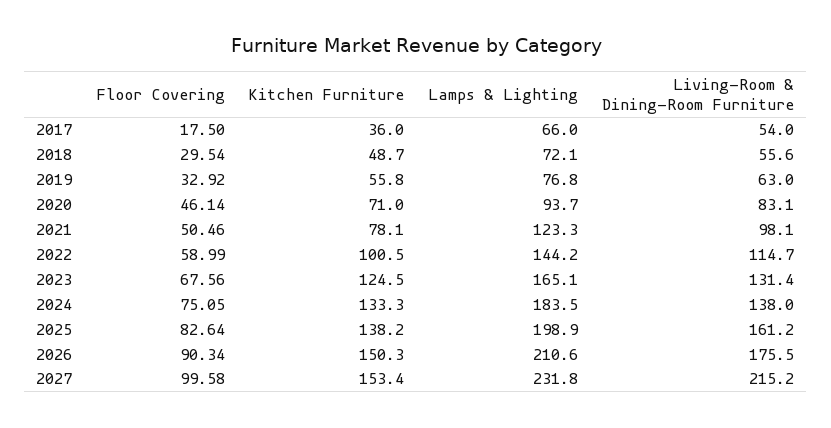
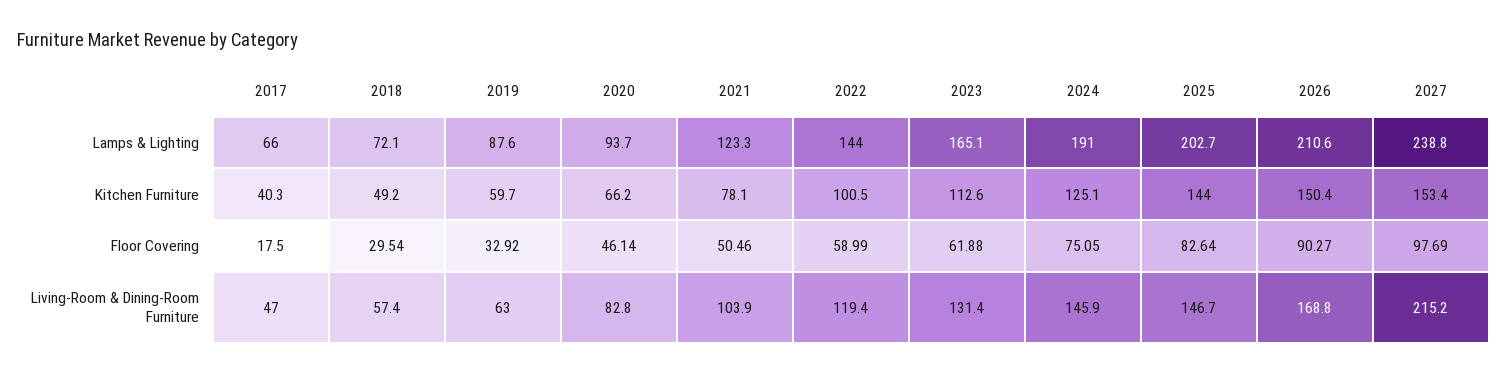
  {
    "Floor Covering": {
      "2017": 17.5,
      "2018": 29.54,
      "2019": 32.92,
      "2020": 46.14,
      "2021": 50.46,
      "2022": 58.99,
-     "2023": 67.56,
+     "2023": 61.88,
      "2024": 75.05,
      "2025": 82.64,
-     "2026": 90.34,
+     "2026": 90.27,
-     "2027": 99.58
+     "2027": 97.69
    },
    "Kitchen Furniture": {
-     "2017": 36,
+     "2017": 40.3,
-     "2018": 48.7,
+     "2018": 49.2,
-     "2019": 55.8,
+     "2019": 59.7,
-     "2020": 71,
+     "2020": 66.2,
      "2021": 78.1,
      "2022": 100.5,
-     "2023": 124.5,
+     "2023": 112.6,
-     "2024": 133.3,
+     "2024": 125.1,
-     "2025": 138.2,
+     "2025": 144,
-     "2026": 150.3,
+     "2026": 150.4,
      "2027": 153.4
    },
    "Lamps & Lighting": {
      "2017": 66,
      "2018": 72.1,
-     "2019": 76.8,
+     "2019": 87.6,
      "2020": 93.7,
      "2021": 123.3,
-     "2022": 144.2,
+     "2022": 144,
      "2023": 165.1,
-     "2024": 183.5,
+     "2024": 191,
-     "2025": 198.9,
+     "2025": 202.7,
      "2026": 210.6,
-     "2027": 231.8
+     "2027": 238.8
    },
    "Living-Room & Dining-Room Furniture": {
-     "2017": 54,
+     "2017": 47,
-     "2018": 55.6,
+     "2018": 57.4,
      "2019": 63,
-     "2020": 83.1,
+     "2020": 82.8,
-     "2021": 98.1,
+     "2021": 103.9,
-     "2022": 114.7,
+     "2022": 119.4,
      "2023": 131.4,
-     "2024": 138,
+     "2024": 145.9,
-     "2025": 161.2,
+     "2025": 146.7,
-     "2026": 175.5,
+     "2026": 168.8,
      "2027": 215.2
    }
  }

